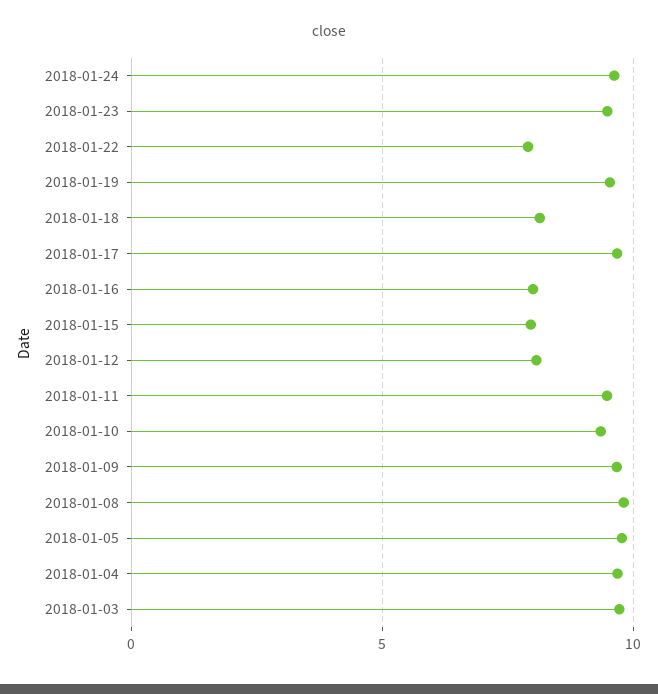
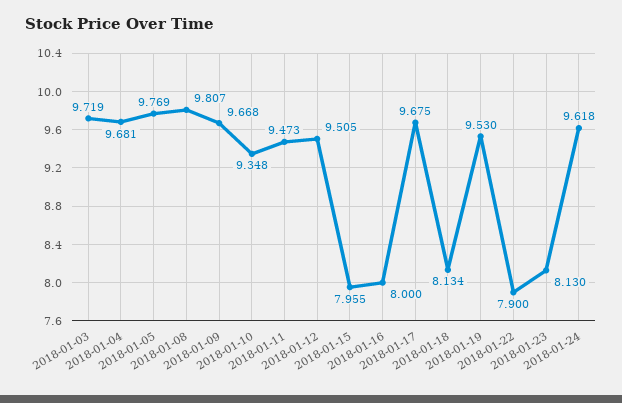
  {
    "2018-01-24": 9.618,
-   "2018-01-23": 9.5,
+   "2018-01-23": 8.13,
    "2018-01-22": 7.9,
    "2018-01-19": 9.53,
    "2018-01-18": 8.134,
    "2018-01-17": 9.675,
    "2018-01-16": 8,
    "2018-01-15": 7.955,
-   "2018-01-12": 8,
+   "2018-01-12": 9.505,
    "2018-01-11": 9.473,
    "2018-01-10": 9.348,
    "2018-01-09": 9.668,
    "2018-01-08": 9.807,
    "2018-01-05": 9.769,
    "2018-01-04": 9.681,
    "2018-01-03": 9.719
  }

